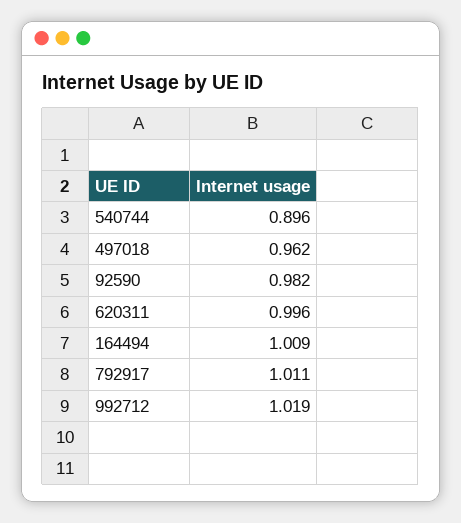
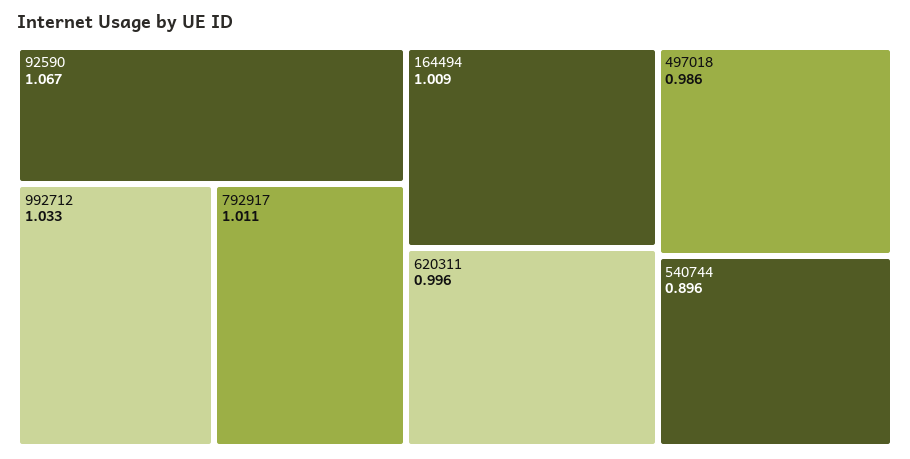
  {
    "540744": 0.896,
-   "497018": 0.962,
+   "497018": 0.986,
-   "92590": 0.982,
+   "92590": 1.067,
    "620311": 0.996,
    "164494": 1.009,
    "792917": 1.011,
-   "992712": 1.019
+   "992712": 1.033
  }

